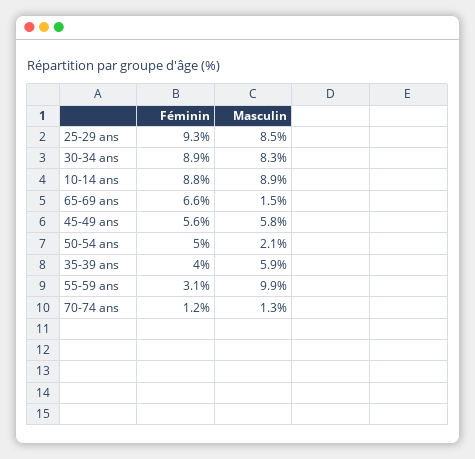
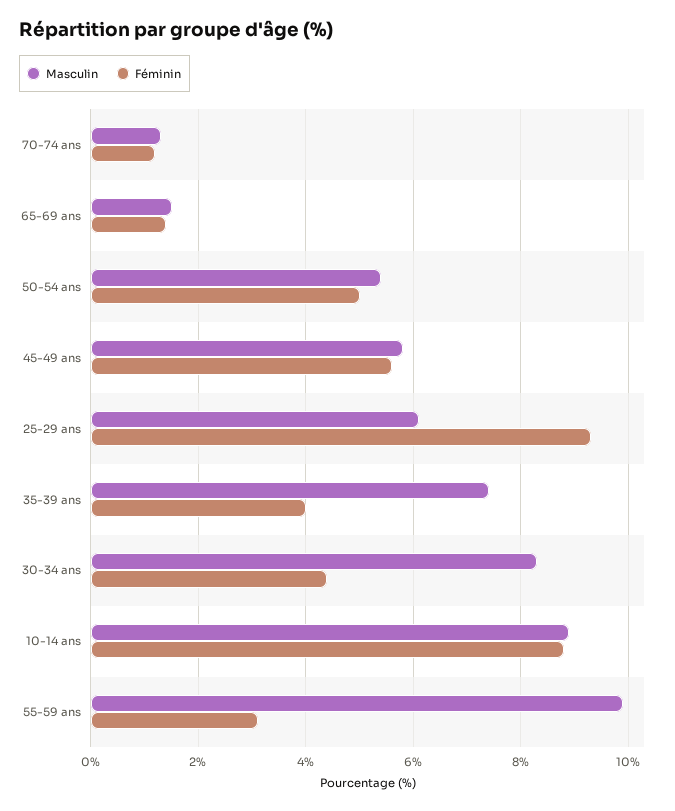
  {
    "Féminin": {
      "25-29 ans": 9.3,
-     "30-34 ans": 8.9,
+     "30-34 ans": 4.5,
      "10-14 ans": 8.8,
-     "65-69 ans": 6.6,
+     "65-69 ans": 1.5,
      "45-49 ans": 5.6,
      "50-54 ans": 5,
      "35-39 ans": 4,
      "55-59 ans": 3.1,
      "70-74 ans": 1.2
    },
    "Masculin": {
-     "25-29 ans": 8.5,
+     "25-29 ans": 6,
      "30-34 ans": 8.3,
      "10-14 ans": 8.9,
      "65-69 ans": 1.5,
      "45-49 ans": 5.8,
-     "50-54 ans": 2.1,
+     "50-54 ans": 5.5,
-     "35-39 ans": 5.9,
+     "35-39 ans": 7.5,
      "55-59 ans": 9.9,
      "70-74 ans": 1.3
    }
  }

